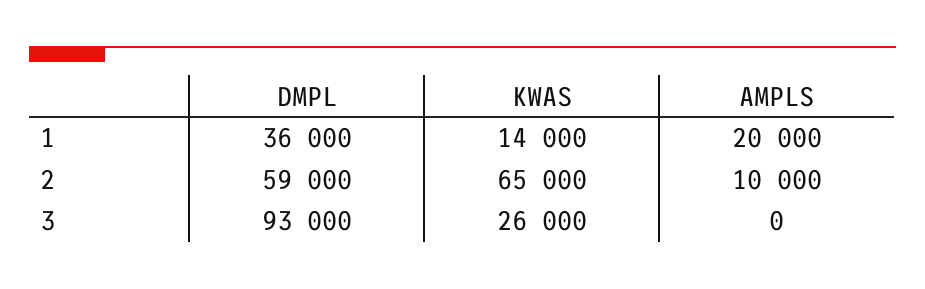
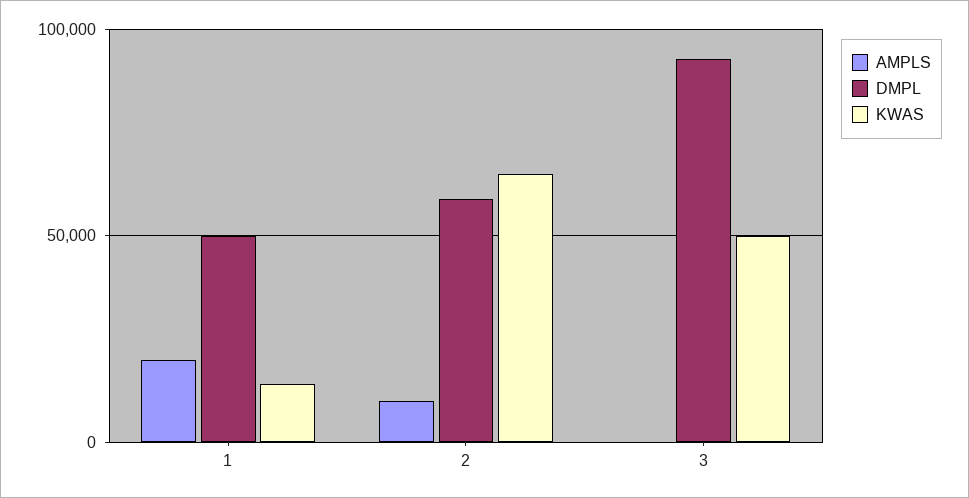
  {
    "DMPL": {
-     "1": 36000,
+     "1": 50000,
      "2": 59000,
      "3": 93000
    },
    "KWAS": {
      "1": 14000,
      "2": 65000,
-     "3": 26000
+     "3": 50000
    },
    "AMPLS": {
      "1": 20000,
      "2": 10000,
      "3": 0
    }
  }

